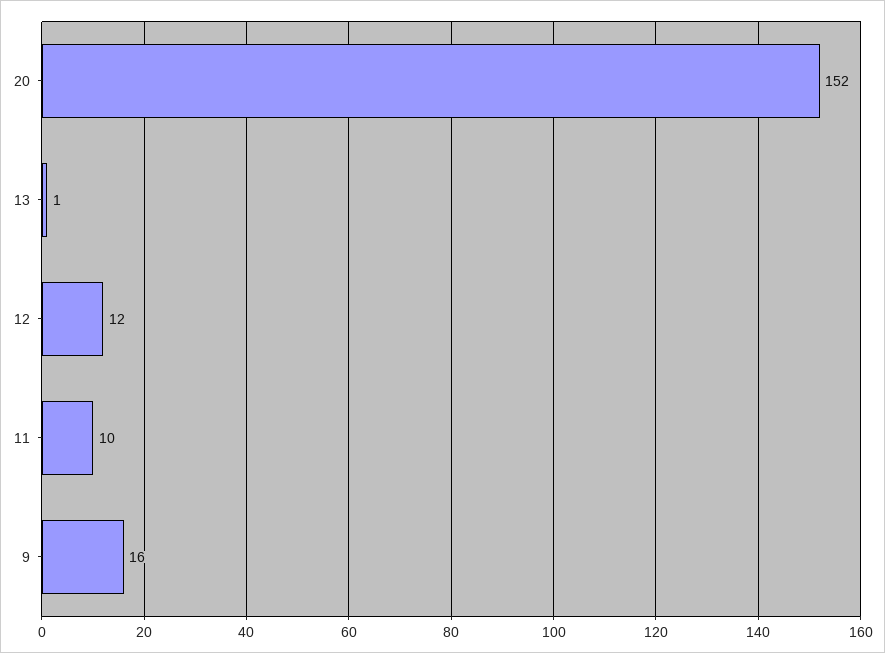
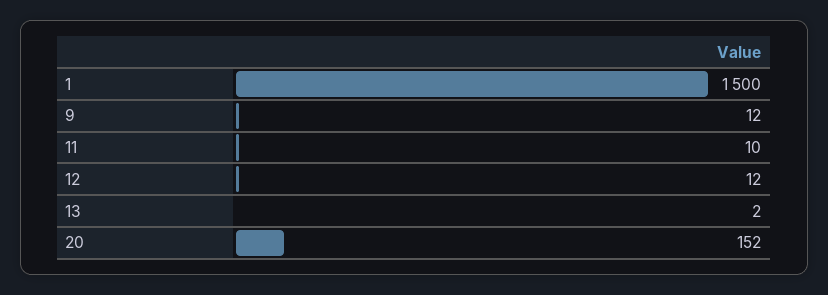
  {
    "20": 152,
-   "13": 1,
+   "13": 2,
    "12": 12,
    "11": 10,
-   "9": 16
+   "9": 12,
+   "1": 1500
  }

